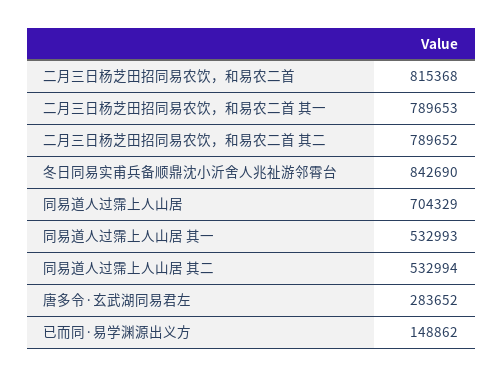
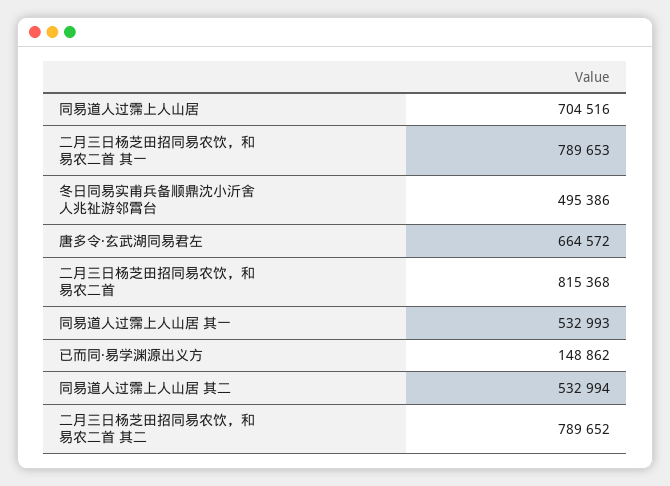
  {
    "二月三日杨芝田招同易农饮，和易农二首": 815368,
    "二月三日杨芝田招同易农饮，和易农二首 其一": 789653,
    "二月三日杨芝田招同易农饮，和易农二首 其二": 789652,
-   "冬日同易实甫兵备顺鼎沈小沂舍人兆祉游邻霄台": 842690,
+   "冬日同易实甫兵备顺鼎沈小沂舍人兆祉游邻霄台": 495386,
-   "同易道人过霈上人山居": 704329,
+   "同易道人过霈上人山居": 704516,
    "同易道人过霈上人山居 其一": 532993,
    "同易道人过霈上人山居 其二": 532994,
-   "唐多令·玄武湖同易君左": 283652,
+   "唐多令·玄武湖同易君左": 664572,
    "已而同·易学渊源出义方": 148862
  }

